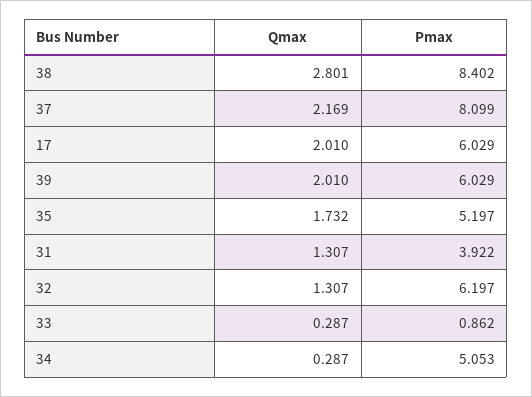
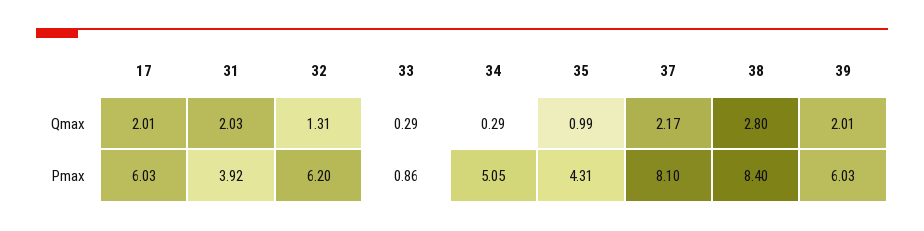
  {
    "Qmax": {
      "38": 2.801,
      "37": 2.169,
      "17": 2.01,
      "39": 2.01,
-     "35": 1.732,
+     "35": 0.99,
-     "31": 1.307,
+     "31": 2.03,
      "32": 1.307,
      "33": 0.287,
      "34": 0.287
    },
    "Pmax": {
      "38": 8.402,
      "37": 8.099,
      "17": 6.029,
      "39": 6.029,
-     "35": 5.197,
+     "35": 4.31,
      "31": 3.922,
      "32": 6.197,
      "33": 0.862,
      "34": 5.053
    }
  }

